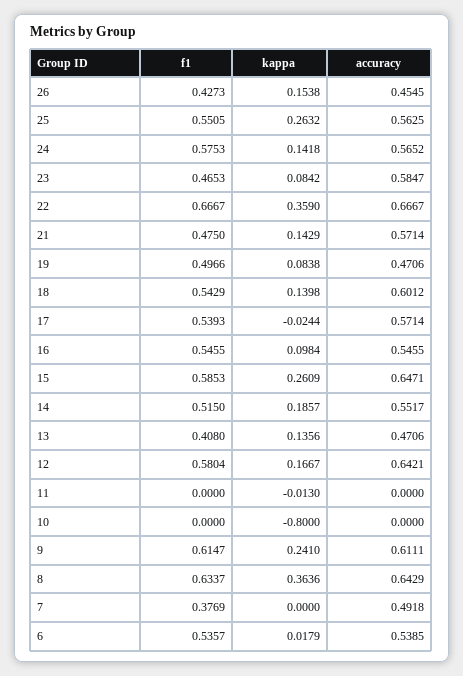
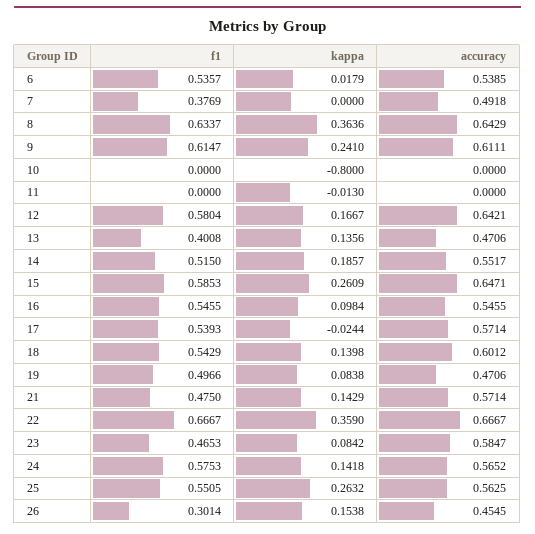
  {
    "f1": {
-     "26": 0.4273,
+     "26": 0.3014,
      "25": 0.5505,
      "24": 0.5753,
      "23": 0.4653,
      "22": 0.6667,
      "21": 0.475,
      "19": 0.4966,
      "18": 0.5429,
      "17": 0.5393,
      "16": 0.5455,
      "15": 0.5853,
      "14": 0.515,
-     "13": 0.408,
+     "13": 0.4008,
      "12": 0.5804,
      "11": 0,
      "10": 0,
      "9": 0.6147,
      "8": 0.6337,
      "7": 0.3769,
      "6": 0.5357
    },
    "kappa": {
      "26": 0.1538,
      "25": 0.2632,
      "24": 0.1418,
      "23": 0.0842,
      "22": 0.359,
      "21": 0.1429,
      "19": 0.0838,
      "18": 0.1398,
      "17": -0.0244,
      "16": 0.0984,
      "15": 0.2609,
      "14": 0.1857,
      "13": 0.1356,
      "12": 0.1667,
      "11": -0.013,
      "10": -0.8,
      "9": 0.241,
      "8": 0.3636,
      "7": 0,
      "6": 0.0179
    },
    "accuracy": {
      "26": 0.4545,
      "25": 0.5625,
      "24": 0.5652,
      "23": 0.5847,
      "22": 0.6667,
      "21": 0.5714,
      "19": 0.4706,
      "18": 0.6012,
      "17": 0.5714,
      "16": 0.5455,
      "15": 0.6471,
      "14": 0.5517,
      "13": 0.4706,
      "12": 0.6421,
      "11": 0,
      "10": 0,
      "9": 0.6111,
      "8": 0.6429,
      "7": 0.4918,
      "6": 0.5385
    }
  }

